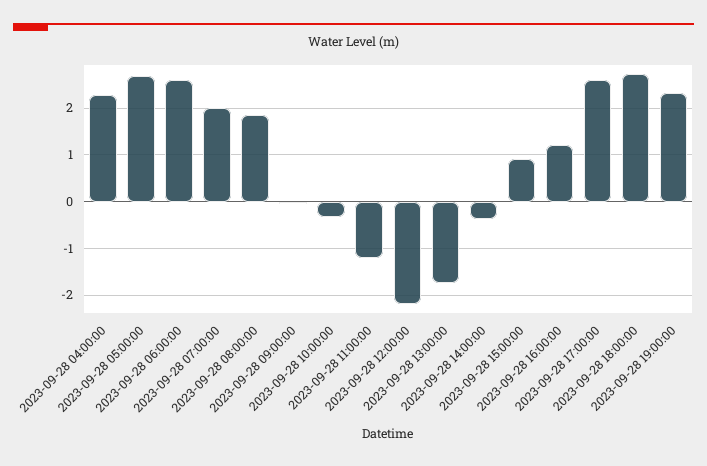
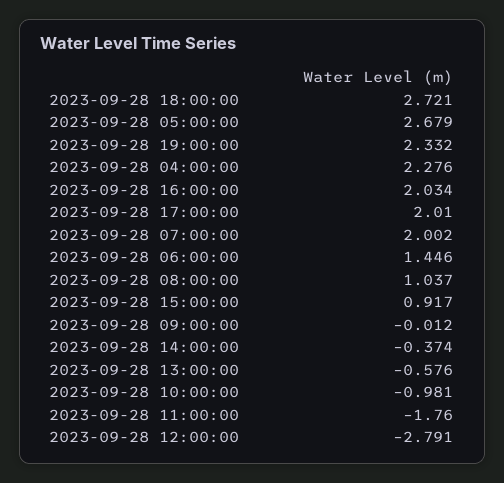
  {
    "2023-09-28 04:00:00": 2.276,
    "2023-09-28 05:00:00": 2.679,
-   "2023-09-28 06:00:00": 2.6,
+   "2023-09-28 06:00:00": 1.446,
    "2023-09-28 07:00:00": 2.002,
-   "2023-09-28 08:00:00": 1.8,
+   "2023-09-28 08:00:00": 1.037,
    "2023-09-28 09:00:00": -0.012,
-   "2023-09-28 10:00:00": -0.4,
+   "2023-09-28 10:00:00": -0.981,
-   "2023-09-28 11:00:00": -1.2,
+   "2023-09-28 11:00:00": -1.76,
-   "2023-09-28 12:00:00": -2.2,
+   "2023-09-28 12:00:00": -2.791,
-   "2023-09-28 13:00:00": -1.8,
+   "2023-09-28 13:00:00": -0.576,
    "2023-09-28 14:00:00": -0.374,
    "2023-09-28 15:00:00": 0.917,
-   "2023-09-28 16:00:00": 1.2,
+   "2023-09-28 16:00:00": 2.034,
-   "2023-09-28 17:00:00": 2.6,
+   "2023-09-28 17:00:00": 2.01,
    "2023-09-28 18:00:00": 2.721,
    "2023-09-28 19:00:00": 2.332
  }

